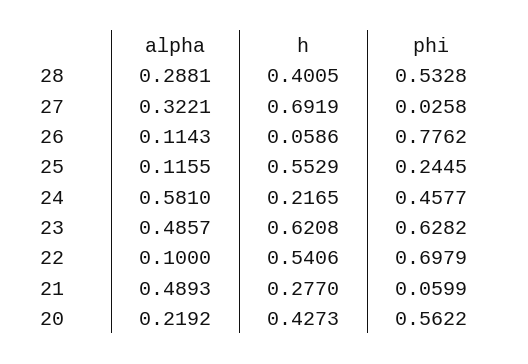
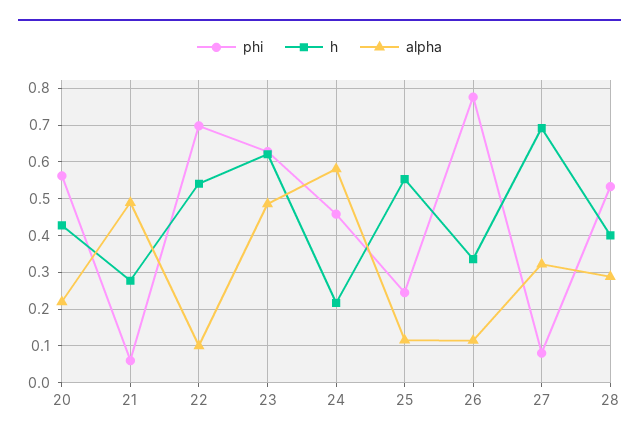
  {
    "alpha": {
      "28": 0.2881,
      "27": 0.3221,
      "26": 0.1143,
      "25": 0.1155,
      "24": 0.581,
      "23": 0.4857,
      "22": 0.1,
      "21": 0.4893,
      "20": 0.2192
    },
    "h": {
      "28": 0.4005,
      "27": 0.6919,
-     "26": 0.0586,
+     "26": 0.34,
      "25": 0.5529,
      "24": 0.2165,
      "23": 0.6208,
      "22": 0.5406,
      "21": 0.277,
      "20": 0.4273
    },
    "phi": {
      "28": 0.5328,
-     "27": 0.0258,
+     "27": 0.08,
      "26": 0.7762,
      "25": 0.2445,
      "24": 0.4577,
      "23": 0.6282,
      "22": 0.6979,
      "21": 0.0599,
      "20": 0.5622
    }
  }

